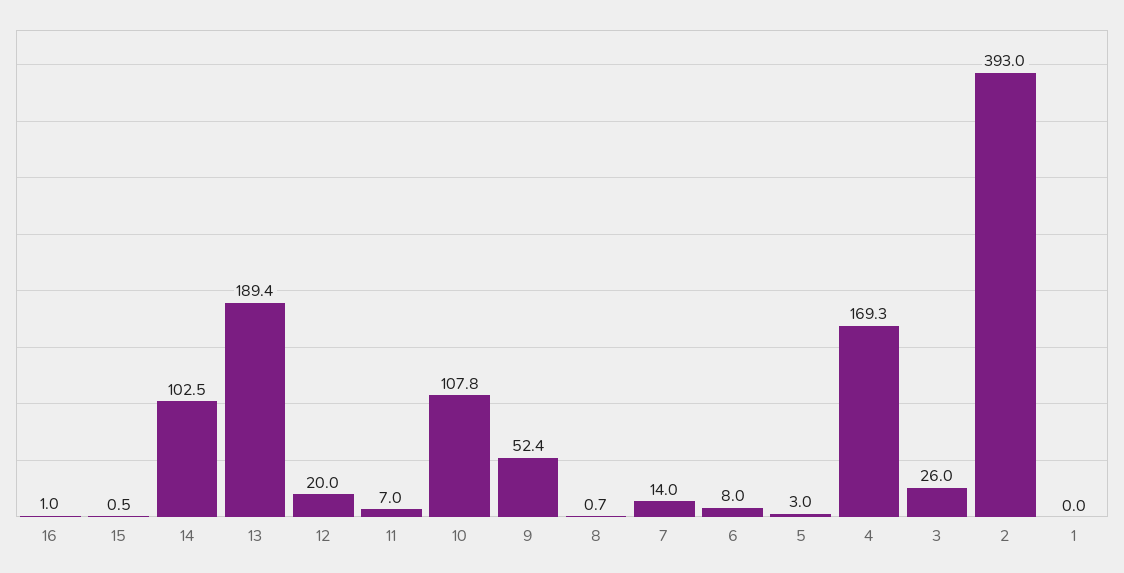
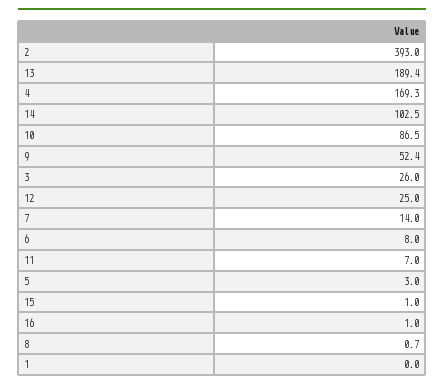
  {
    "16": 1,
-   "15": 0.5,
+   "15": 1,
    "14": 102.5,
    "13": 189.4,
-   "12": 20,
+   "12": 25,
    "11": 7,
-   "10": 107.8,
+   "10": 86.5,
    "9": 52.4,
    "8": 0.7,
    "7": 14,
    "6": 8,
    "5": 3,
    "4": 169.3,
    "3": 26,
    "2": 393,
    "1": 0
  }

